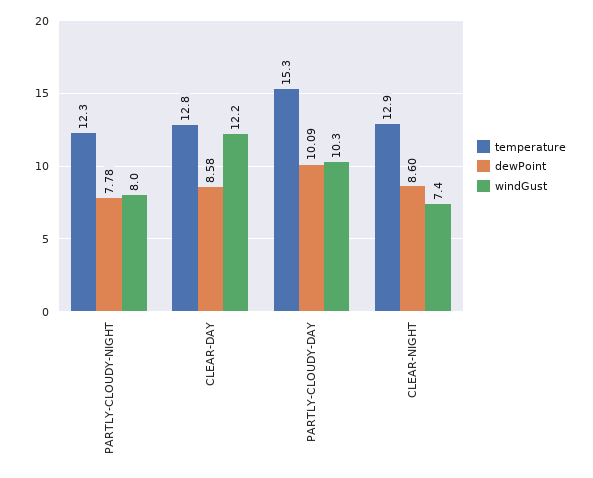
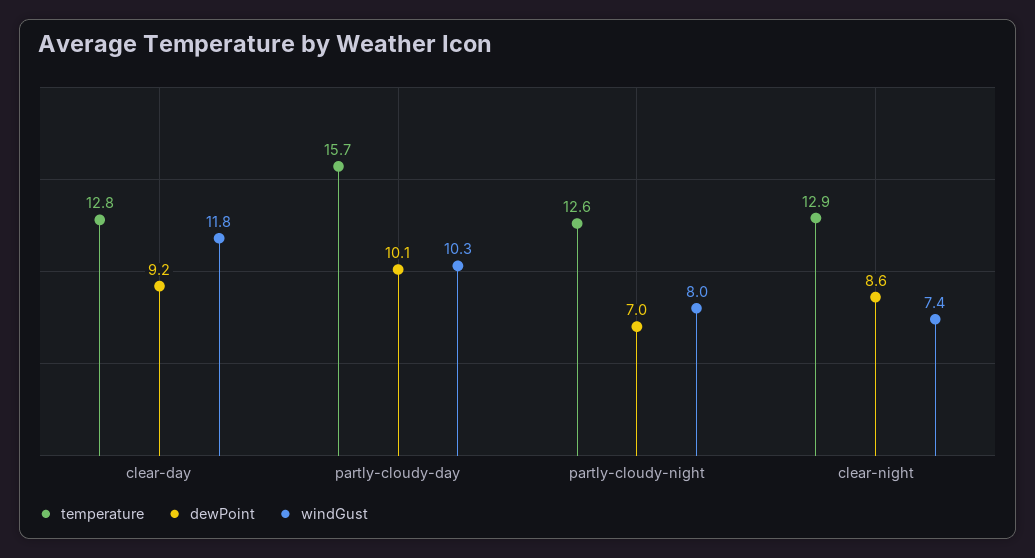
  {
    "temperature": {
-     "PARTLY-CLOUDY-NIGHT": 12.3,
+     "PARTLY-CLOUDY-NIGHT": 12.6,
      "CLEAR-DAY": 12.8,
-     "PARTLY-CLOUDY-DAY": 15.3,
+     "PARTLY-CLOUDY-DAY": 15.7,
      "CLEAR-NIGHT": 12.9
    },
    "dewPoint": {
-     "PARTLY-CLOUDY-NIGHT": 7.78,
+     "PARTLY-CLOUDY-NIGHT": 7,
-     "CLEAR-DAY": 8.58,
+     "CLEAR-DAY": 9.2,
      "PARTLY-CLOUDY-DAY": 10.09,
      "CLEAR-NIGHT": 8.6
    },
    "windGust": {
      "PARTLY-CLOUDY-NIGHT": 8,
-     "CLEAR-DAY": 12.2,
+     "CLEAR-DAY": 11.8,
      "PARTLY-CLOUDY-DAY": 10.3,
      "CLEAR-NIGHT": 7.4
    }
  }

